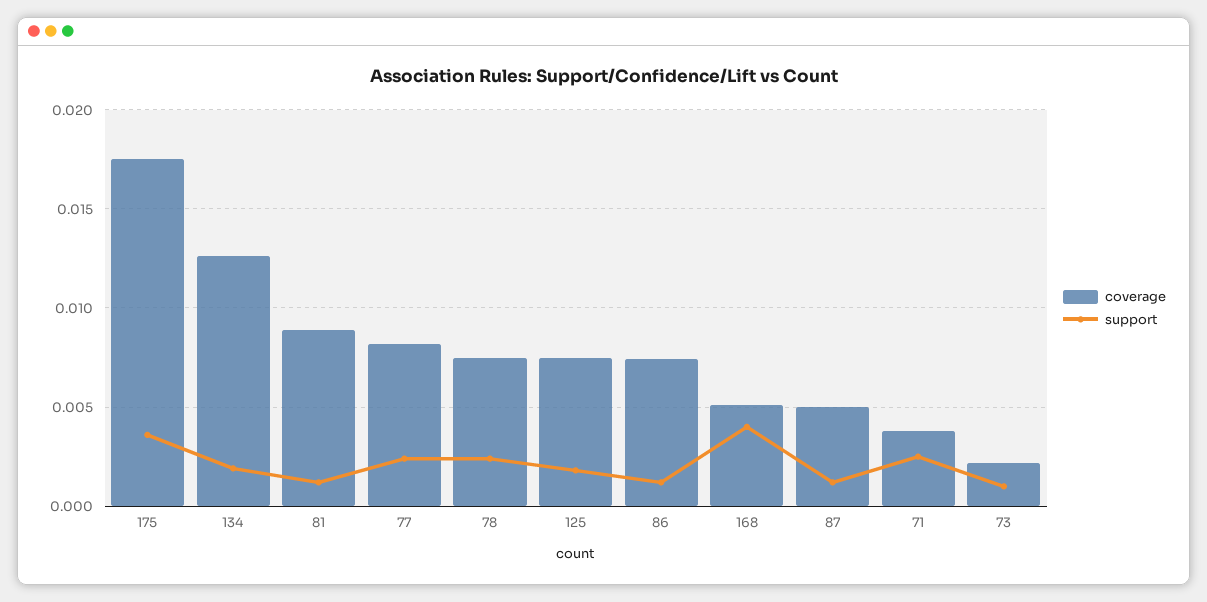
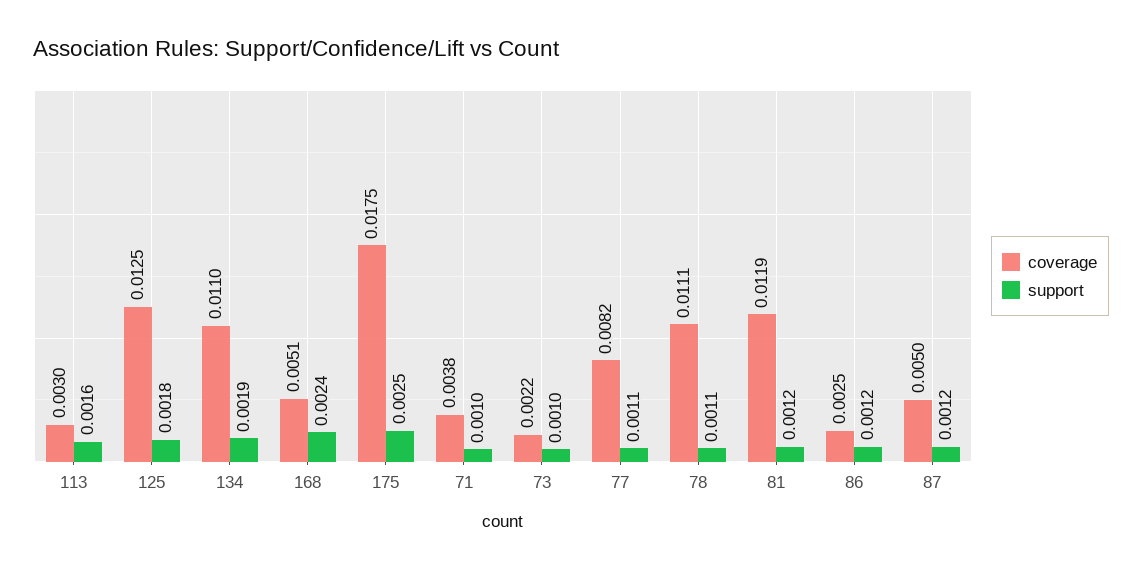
  {
    "coverage": {
      "175": 0.0175,
-     "134": 0.0125,
+     "134": 0.011,
-     "81": 0.009,
+     "81": 0.0119,
      "77": 0.0082,
-     "78": 0.0075,
+     "78": 0.0111,
-     "125": 0.0075,
+     "125": 0.0125,
-     "86": 0.0075,
+     "86": 0.0025,
      "168": 0.0051,
      "87": 0.005,
      "71": 0.0038,
-     "73": 0.0022
+     "73": 0.0022,
+     "113": 0.003
    },
    "support": {
-     "175": 0.0035,
+     "175": 0.0025,
      "134": 0.0019,
      "81": 0.0012,
-     "77": 0.0025,
+     "77": 0.0011,
-     "78": 0.0025,
+     "78": 0.0011,
      "125": 0.0018,
      "86": 0.0012,
-     "168": 0.004,
+     "168": 0.0024,
      "87": 0.0012,
-     "71": 0.0025,
+     "71": 0.001,
-     "73": 0.001
+     "73": 0.001,
+     "113": 0.0016
    }
  }

